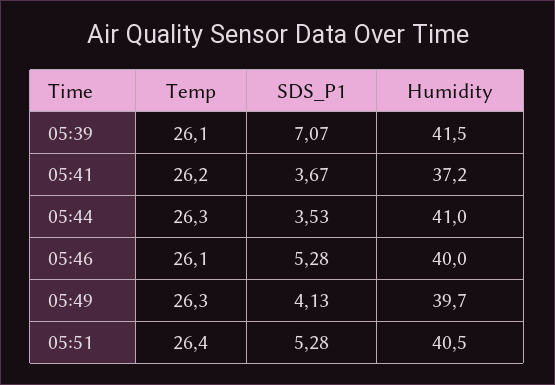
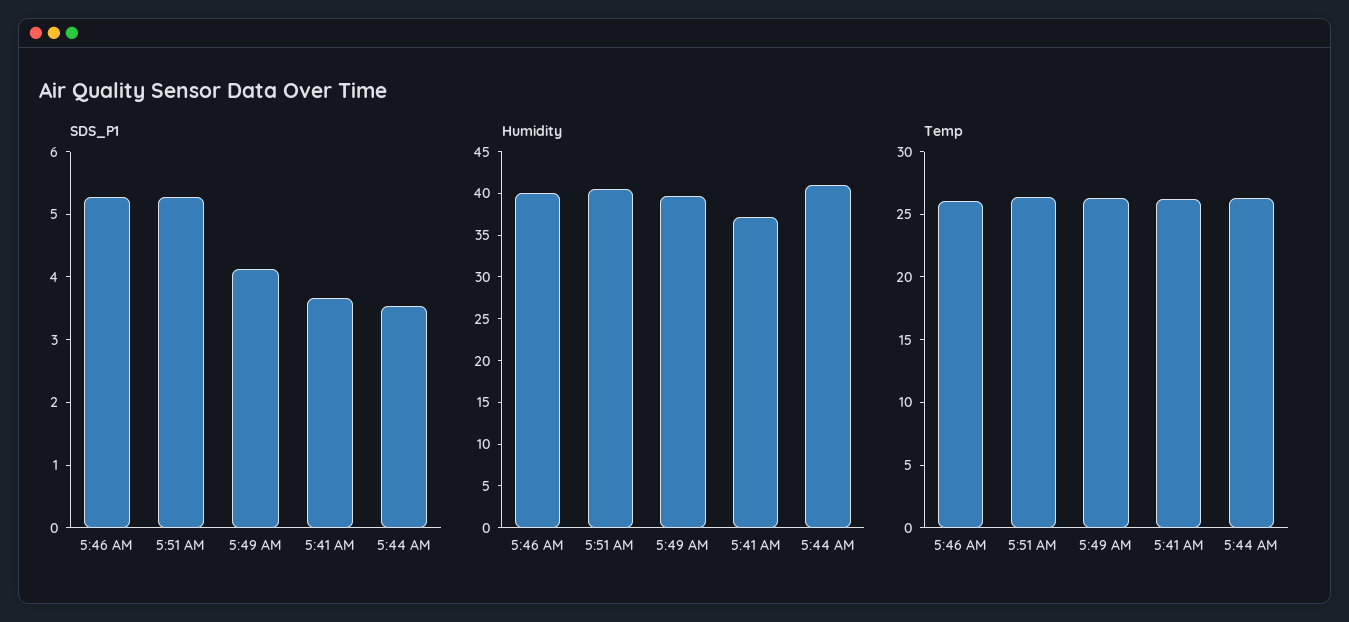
  {
    "Temp": {
-     "05:39": 26.1,
      "05:41": 26.2,
      "05:44": 26.3,
      "05:46": 26.1,
      "05:49": 26.3,
      "05:51": 26.4
    },
    "SDS_P1": {
-     "05:39": 7.07,
      "05:41": 3.67,
      "05:44": 3.53,
      "05:46": 5.28,
      "05:49": 4.13,
      "05:51": 5.28
    },
    "Humidity": {
-     "05:39": 41.5,
      "05:41": 37.2,
      "05:44": 41,
      "05:46": 40,
      "05:49": 39.7,
      "05:51": 40.5
    }
  }

